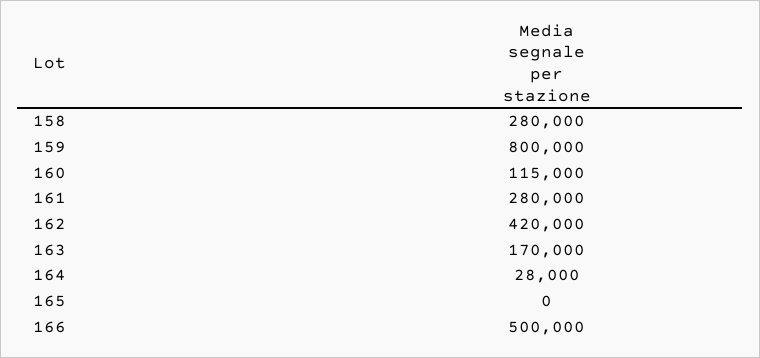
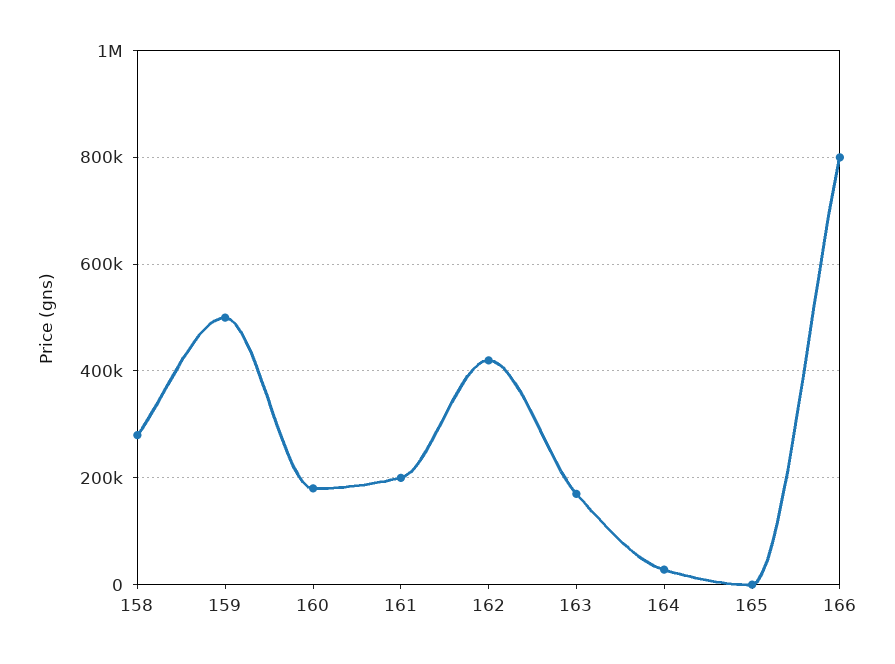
  {
    "158": 280000,
-   "159": 800000,
+   "159": 500000,
-   "160": 115000,
+   "160": 180000,
-   "161": 280000,
+   "161": 200000,
    "162": 420000,
    "163": 170000,
    "164": 28000,
    "165": 0,
-   "166": 500000
+   "166": 800000
  }

